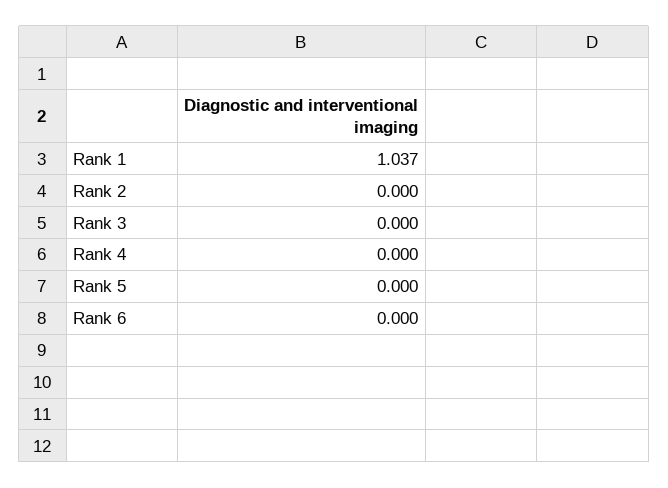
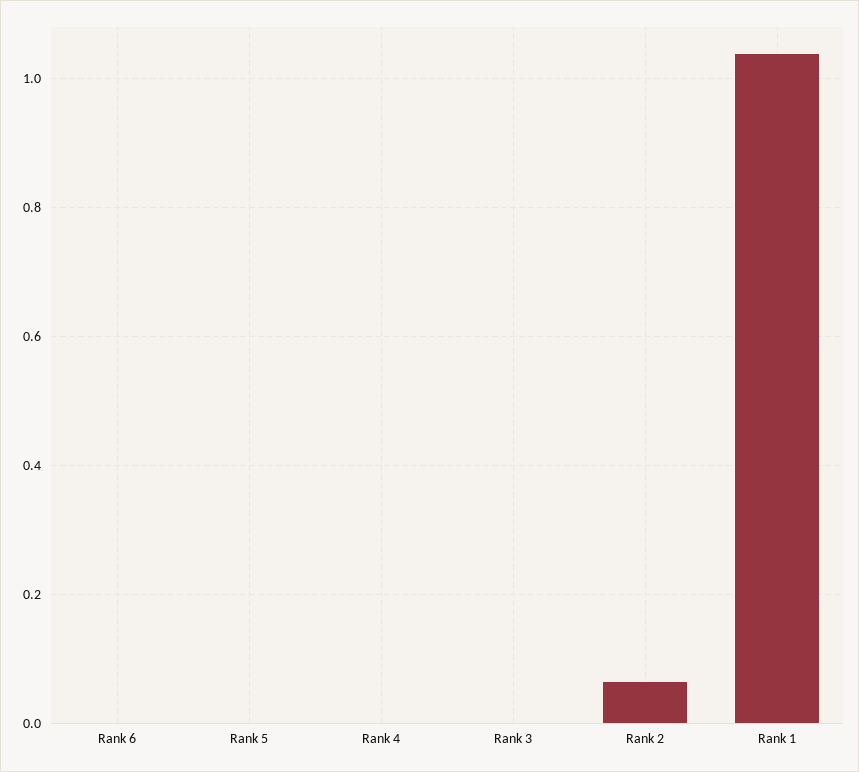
  {
    "Rank 1": 1.037,
-   "Rank 2": 0,
+   "Rank 2": 0.06,
    "Rank 3": 0,
    "Rank 4": 0,
    "Rank 5": 0,
    "Rank 6": 0
  }

